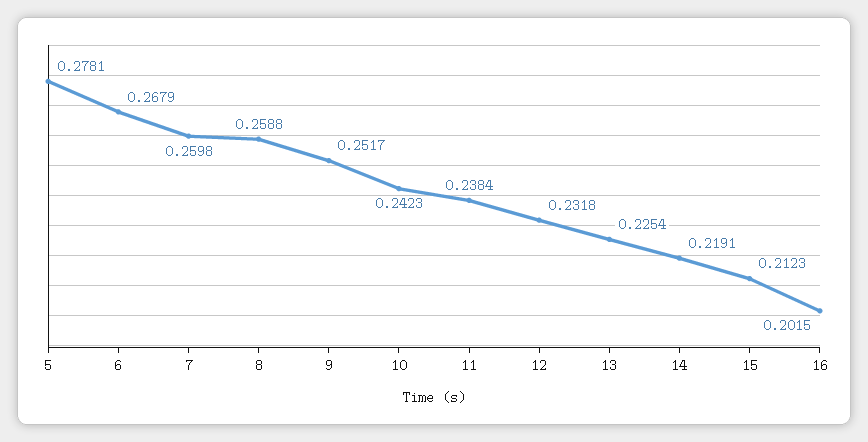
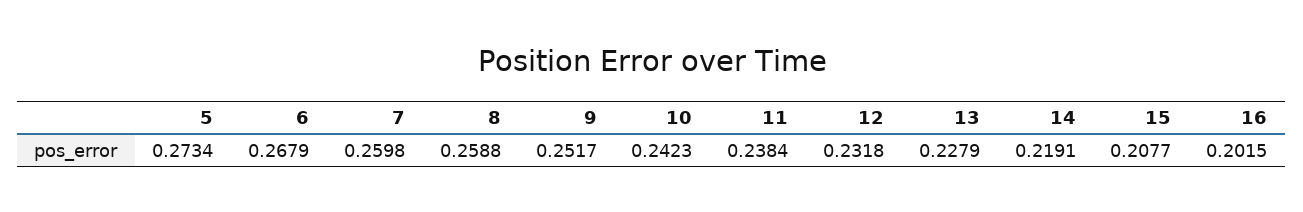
  {
-   "5": 0.2781,
+   "5": 0.2734,
    "6": 0.2679,
    "7": 0.2598,
    "8": 0.2588,
    "9": 0.2517,
    "10": 0.2423,
    "11": 0.2384,
    "12": 0.2318,
-   "13": 0.2254,
+   "13": 0.2279,
    "14": 0.2191,
-   "15": 0.2123,
+   "15": 0.2077,
    "16": 0.2015
  }

